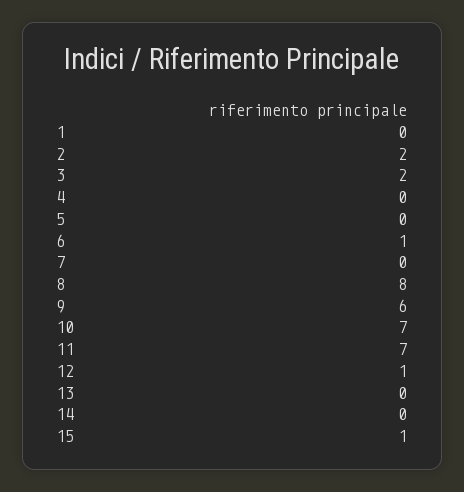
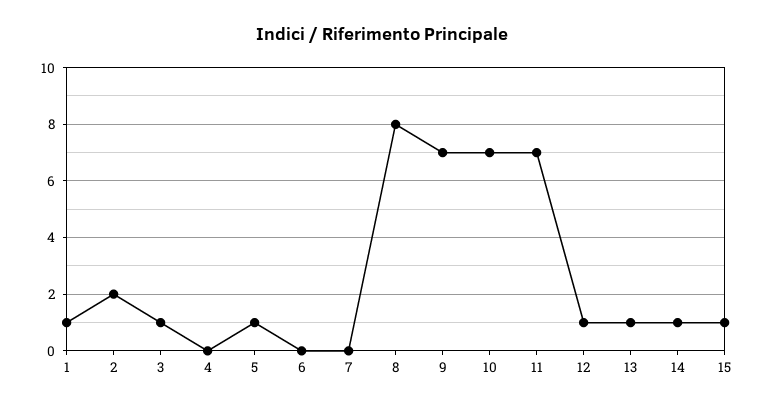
  {
-   "1": 0,
+   "1": 1,
    "2": 2,
-   "3": 2,
+   "3": 1,
    "4": 0,
-   "5": 0,
+   "5": 1,
-   "6": 1,
+   "6": 0,
    "7": 0,
    "8": 8,
-   "9": 6,
+   "9": 7,
    "10": 7,
    "11": 7,
    "12": 1,
-   "13": 0,
+   "13": 1,
-   "14": 0,
+   "14": 1,
    "15": 1
  }

